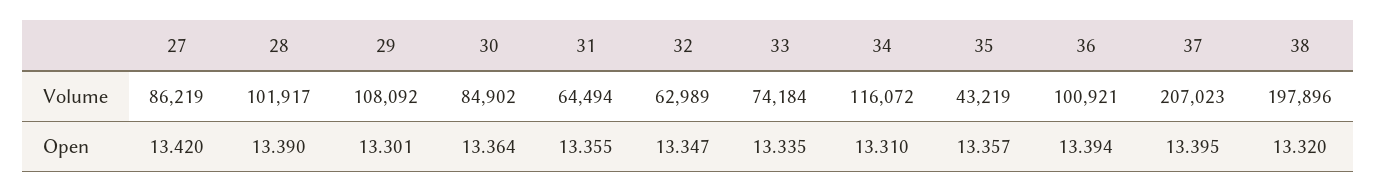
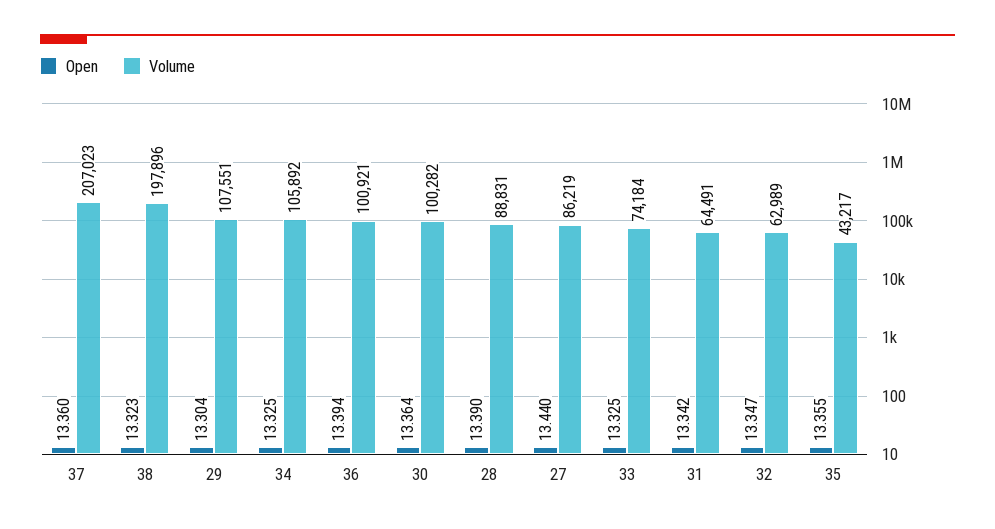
  {
    "Volume": {
      "27": 86219,
-     "28": 101917,
+     "28": 88831,
-     "29": 108092,
+     "29": 107551,
-     "30": 84902,
+     "30": 100282,
-     "31": 64494,
+     "31": 64491,
      "32": 62989,
      "33": 74184,
-     "34": 116072,
+     "34": 105892,
-     "35": 43219,
+     "35": 43217,
      "36": 100921,
      "37": 207023,
      "38": 197896
    },
    "Open": {
-     "27": 13.42,
+     "27": 13.44,
      "28": 13.39,
-     "29": 13.301,
+     "29": 13.304,
      "30": 13.364,
-     "31": 13.355,
+     "31": 13.342,
      "32": 13.347,
-     "33": 13.335,
+     "33": 13.325,
-     "34": 13.31,
+     "34": 13.325,
-     "35": 13.357,
+     "35": 13.355,
      "36": 13.394,
-     "37": 13.395,
+     "37": 13.36,
-     "38": 13.32
+     "38": 13.323
    }
  }

